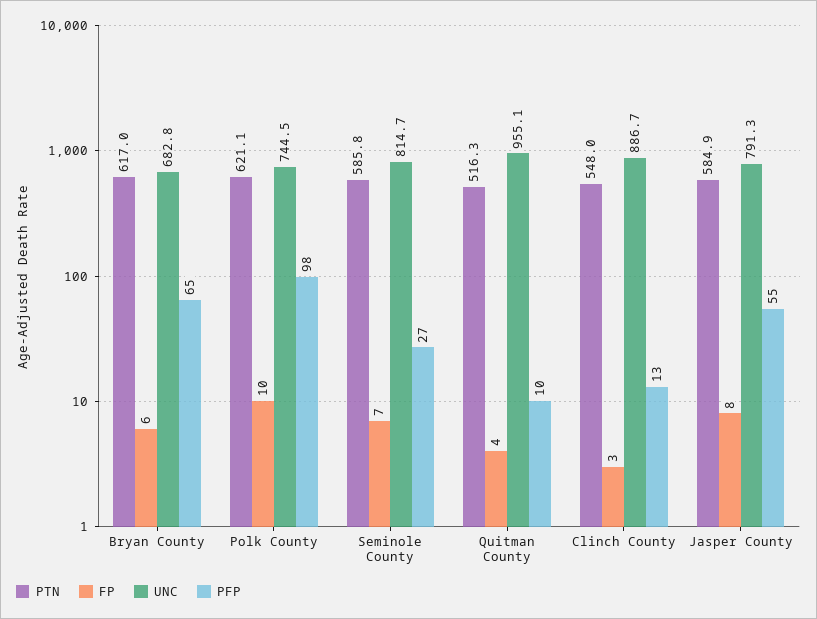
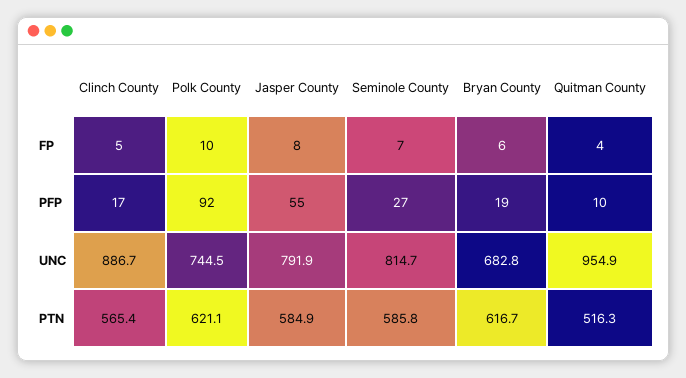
  {
    "PTN": {
-     "Bryan County": 617,
+     "Bryan County": 616.7,
      "Polk County": 621.1,
      "Seminole County": 585.8,
      "Quitman County": 516.3,
-     "Clinch County": 548,
+     "Clinch County": 565.4,
      "Jasper County": 584.9
    },
    "FP": {
      "Bryan County": 6,
      "Polk County": 10,
      "Seminole County": 7,
      "Quitman County": 4,
-     "Clinch County": 3,
+     "Clinch County": 5,
      "Jasper County": 8
    },
    "UNC": {
      "Bryan County": 682.8,
      "Polk County": 744.5,
      "Seminole County": 814.7,
-     "Quitman County": 955.1,
+     "Quitman County": 954.9,
      "Clinch County": 886.7,
-     "Jasper County": 791.3
+     "Jasper County": 791.9
    },
    "PFP": {
-     "Bryan County": 65,
+     "Bryan County": 19,
-     "Polk County": 98,
+     "Polk County": 92,
      "Seminole County": 27,
      "Quitman County": 10,
-     "Clinch County": 13,
+     "Clinch County": 17,
      "Jasper County": 55
    }
  }

